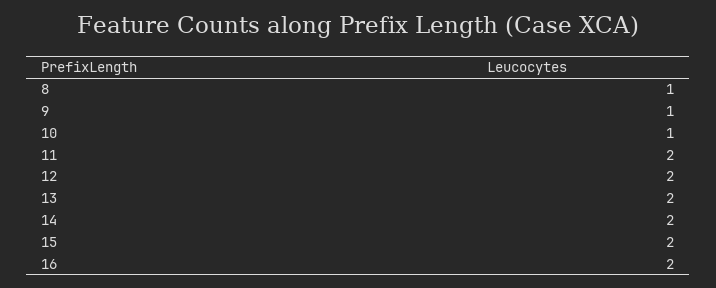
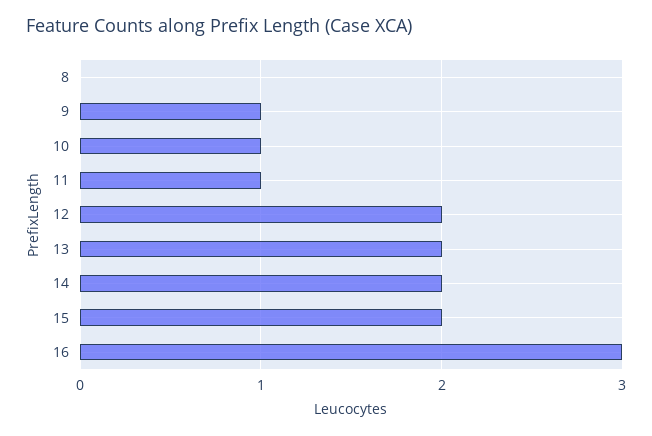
  {
-   "8": 1,
+   "8": 0,
    "9": 1,
    "10": 1,
-   "11": 2,
+   "11": 1,
    "12": 2,
    "13": 2,
    "14": 2,
    "15": 2,
-   "16": 2
+   "16": 3
  }

